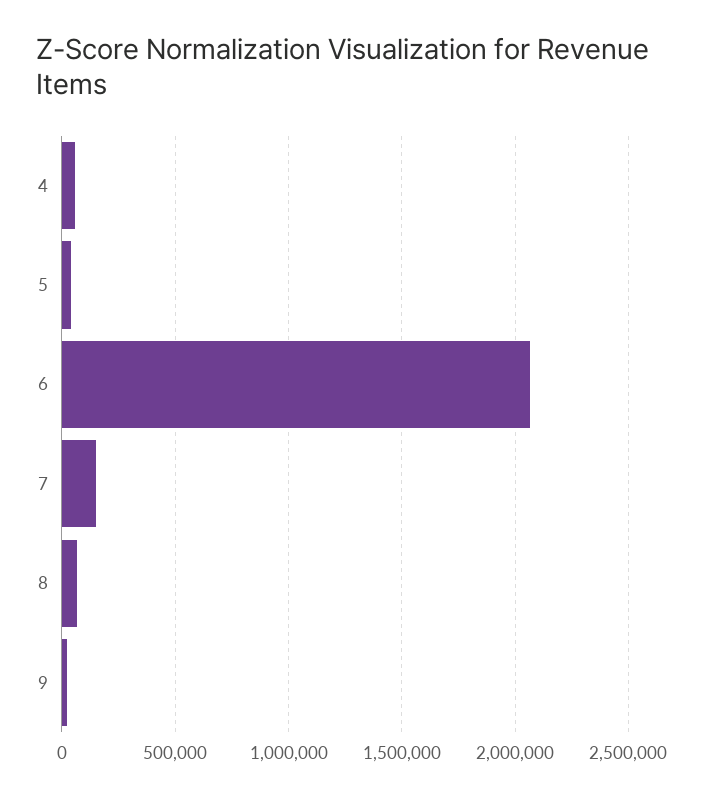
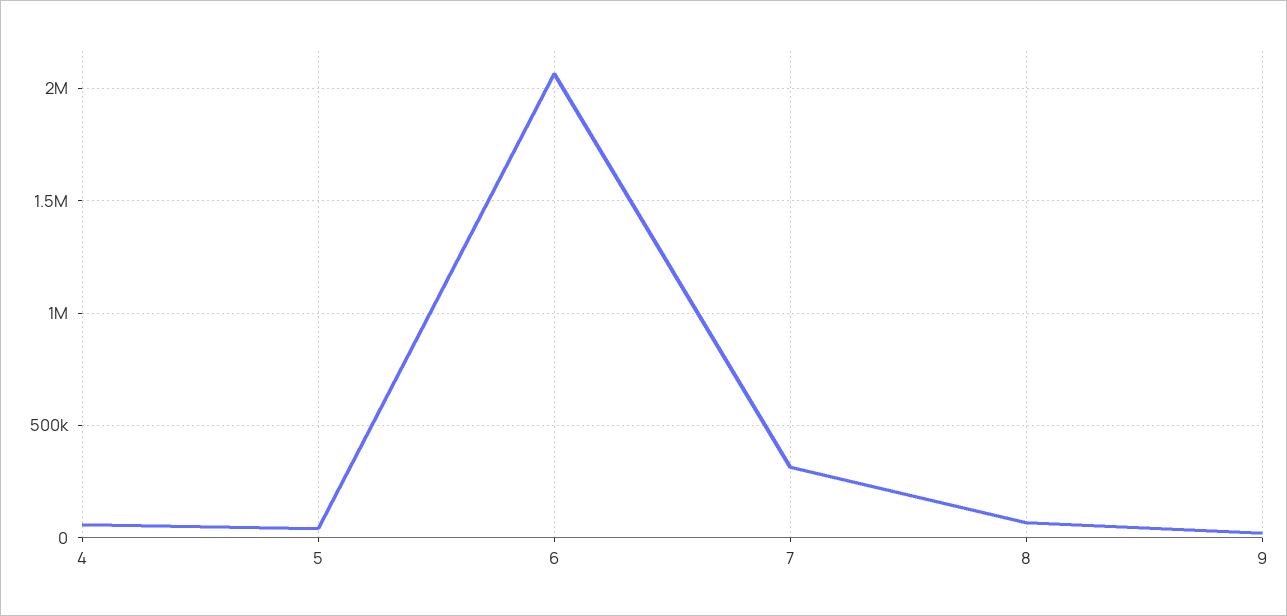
  {
    "4": 50000,
    "5": 50000,
    "6": 2050000,
-   "7": 150000,
+   "7": 300000,
    "8": 50000,
    "9": 0
  }

